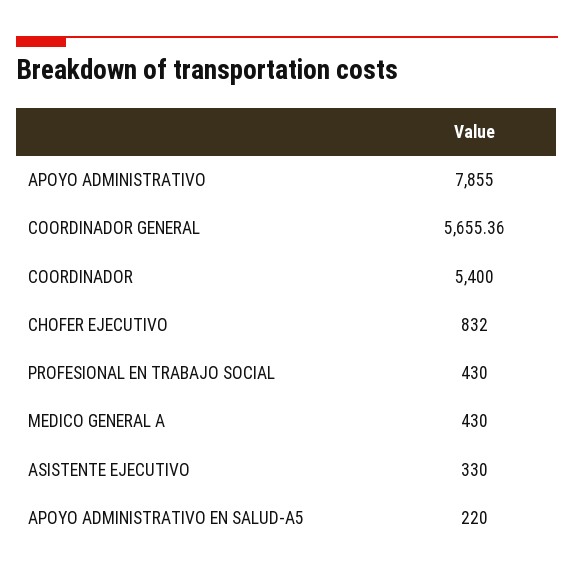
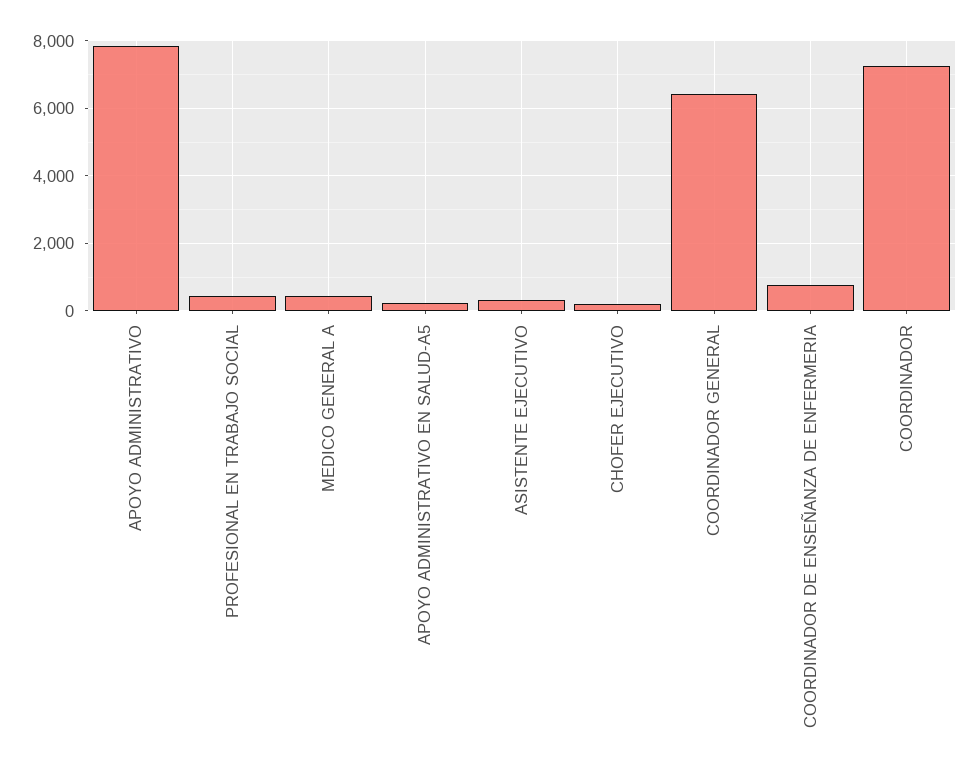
  {
    "APOYO ADMINISTRATIVO": 7855,
-   "COORDINADOR GENERAL": 5655.36,
+   "COORDINADOR GENERAL": 6400,
-   "COORDINADOR": 5400,
+   "COORDINADOR": 7200,
-   "CHOFER EJECUTIVO": 832,
+   "CHOFER EJECUTIVO": 200,
    "PROFESIONAL EN TRABAJO SOCIAL": 430,
    "MEDICO GENERAL A": 430,
    "ASISTENTE EJECUTIVO": 330,
-   "APOYO ADMINISTRATIVO EN SALUD-A5": 220
+   "APOYO ADMINISTRATIVO EN SALUD-A5": 220,
+   "COORDINADOR DE ENSEÑANZA DE ENFERMERIA": 800
  }

